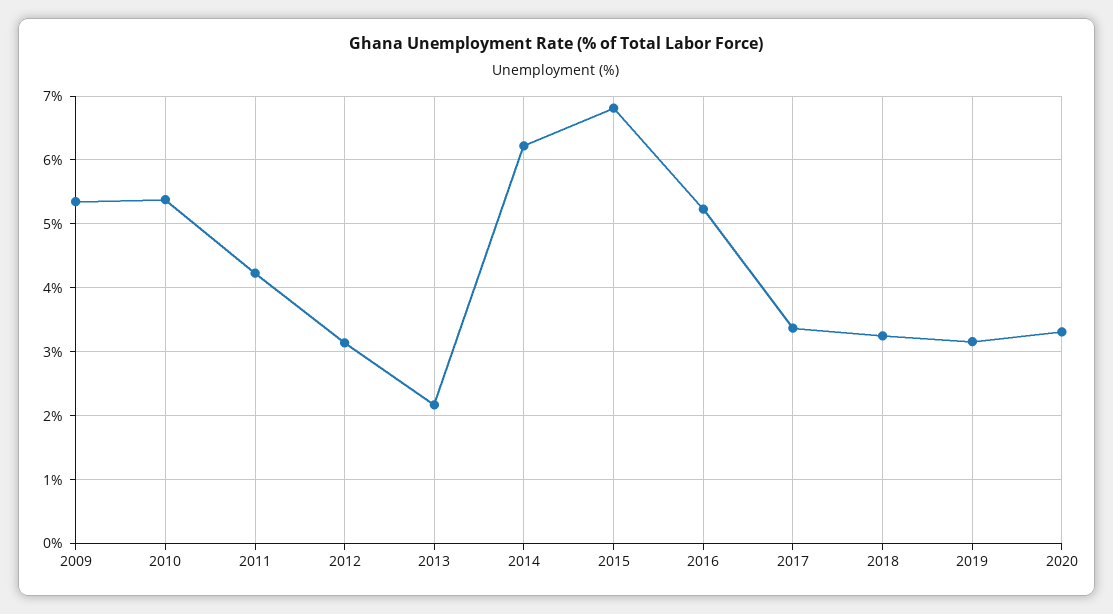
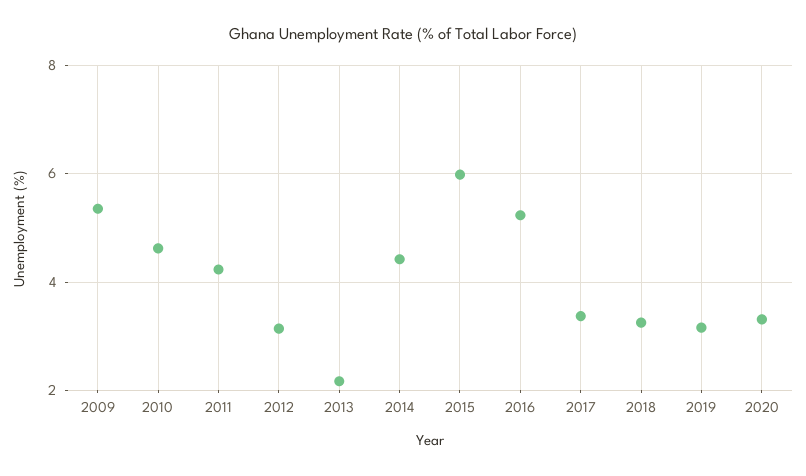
  {
    "2009": 5.4,
-   "2010": 5.4,
+   "2010": 4.6,
    "2011": 4.2,
    "2012": 3.1,
    "2013": 2.2,
-   "2014": 6.2,
+   "2014": 4.4,
-   "2015": 6.8,
+   "2015": 6,
    "2016": 5.2,
    "2017": 3.4,
    "2018": 3.3,
    "2019": 3.2,
    "2020": 3.3
  }

